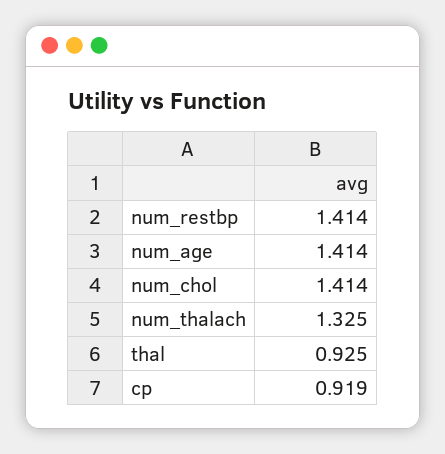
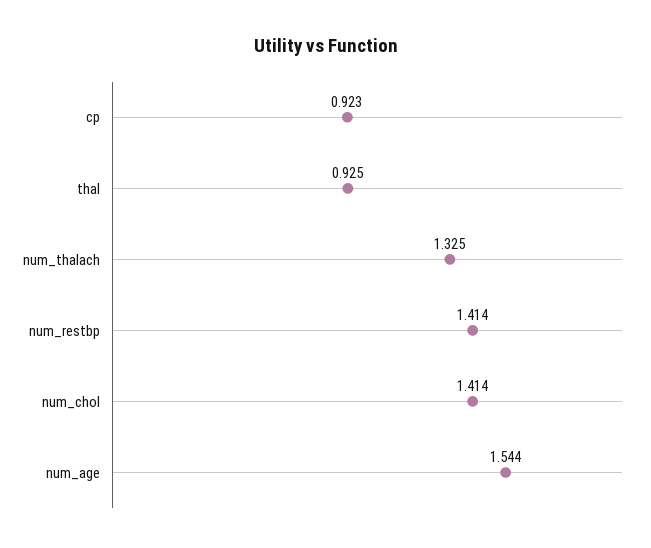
  {
    "num_restbp": 1.414,
-   "num_age": 1.414,
+   "num_age": 1.544,
    "num_chol": 1.414,
    "num_thalach": 1.325,
    "thal": 0.925,
-   "cp": 0.919
+   "cp": 0.923
  }

